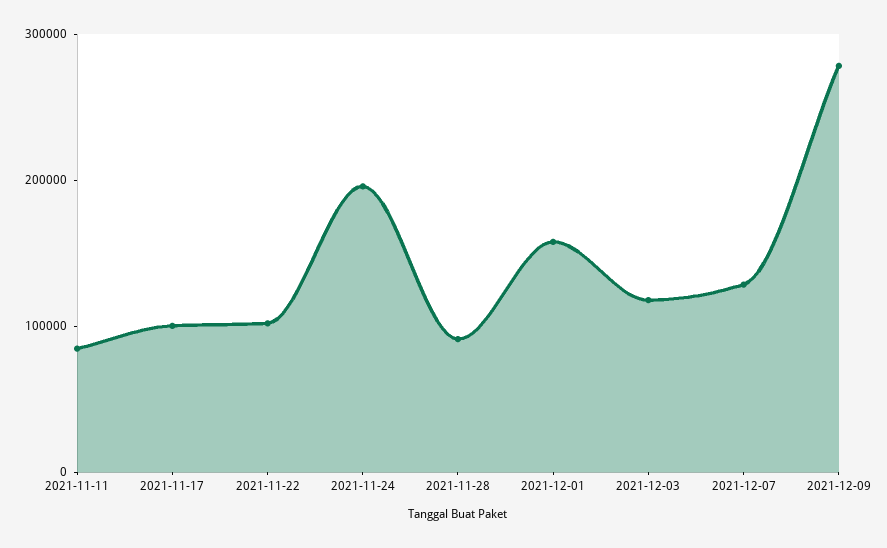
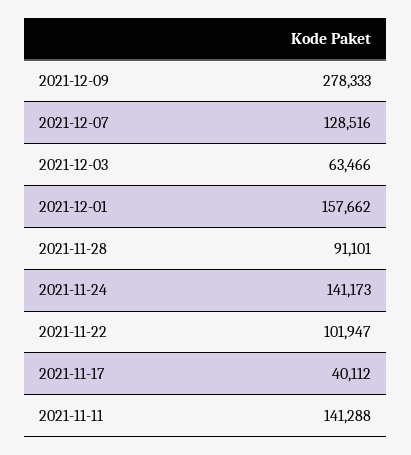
  {
-   "2021-11-11": 80000,
+   "2021-11-11": 141288,
-   "2021-11-17": 100000,
+   "2021-11-17": 40112,
    "2021-11-22": 101947,
-   "2021-11-24": 200000,
+   "2021-11-24": 141173,
    "2021-11-28": 91101,
    "2021-12-01": 157662,
-   "2021-12-03": 120000,
+   "2021-12-03": 63466,
    "2021-12-07": 128516,
    "2021-12-09": 278333
  }

